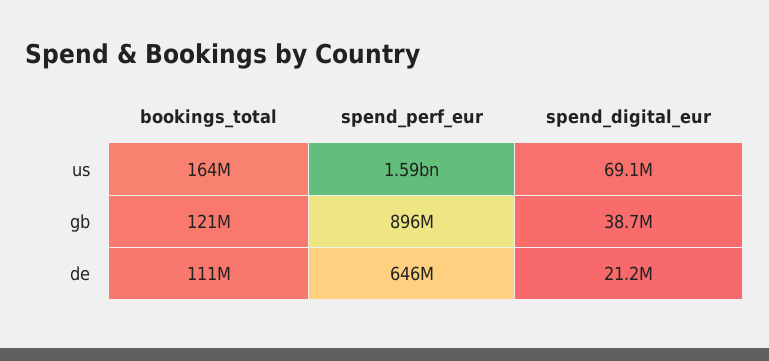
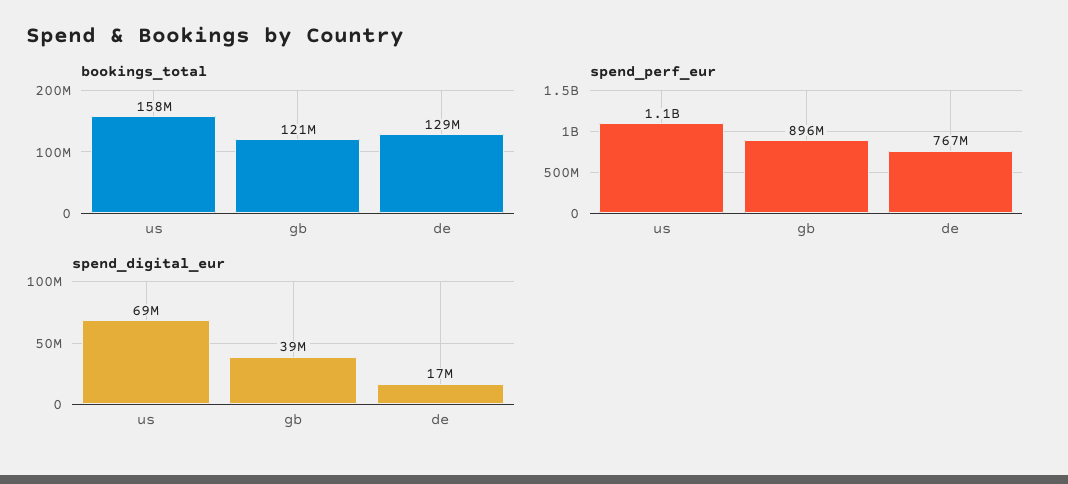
  {
    "bookings_total": {
-     "us": 164000000,
+     "us": 158000000,
      "gb": 121000000,
-     "de": 111000000
+     "de": 129000000
    },
    "spend_perf_eur": {
-     "us": 1590000000,
+     "us": 1100000000,
      "gb": 896000000,
-     "de": 646000000
+     "de": 767000000
    },
    "spend_digital_eur": {
      "us": 69100000,
      "gb": 38700000,
-     "de": 21200000
+     "de": 17000000
    }
  }

